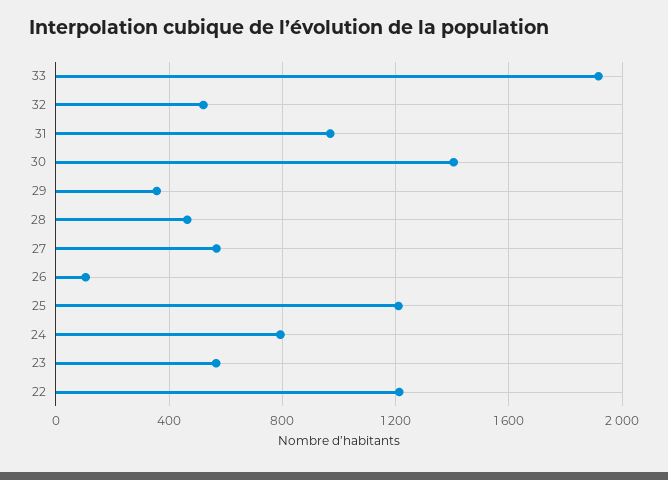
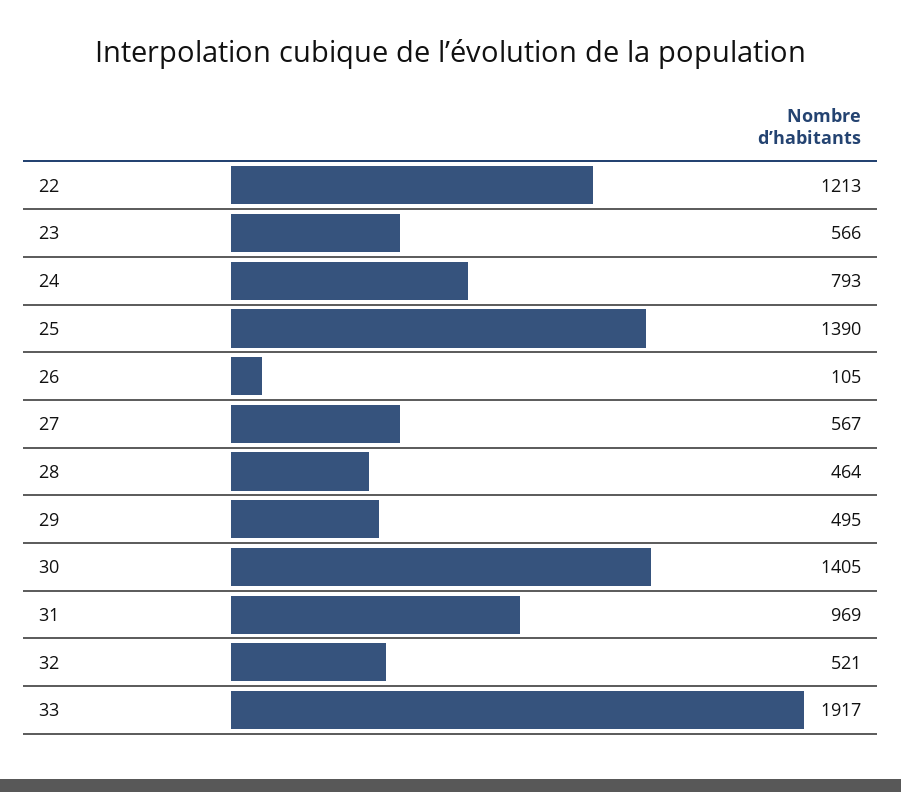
  {
    "33": 1917,
    "32": 521,
    "31": 969,
    "30": 1405,
-   "29": 350,
+   "29": 495,
    "28": 464,
    "27": 567,
    "26": 105,
-   "25": 1200,
+   "25": 1390,
    "24": 793,
    "23": 566,
    "22": 1213
  }

